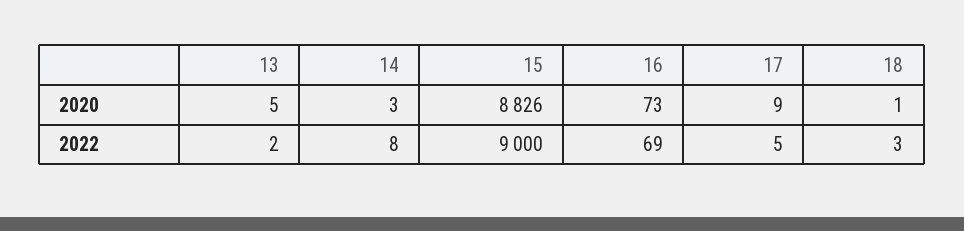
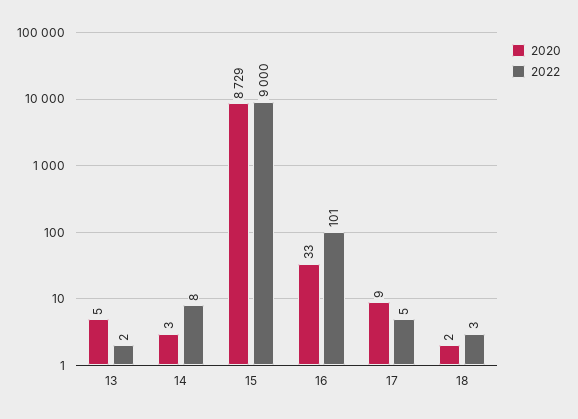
  {
    "2020": {
      "13": 5,
      "14": 3,
-     "15": 8826,
+     "15": 8729,
-     "16": 73,
+     "16": 33,
      "17": 9,
-     "18": 1
+     "18": 2
    },
    "2022": {
      "13": 2,
      "14": 8,
      "15": 9000,
-     "16": 69,
+     "16": 101,
      "17": 5,
      "18": 3
    }
  }

